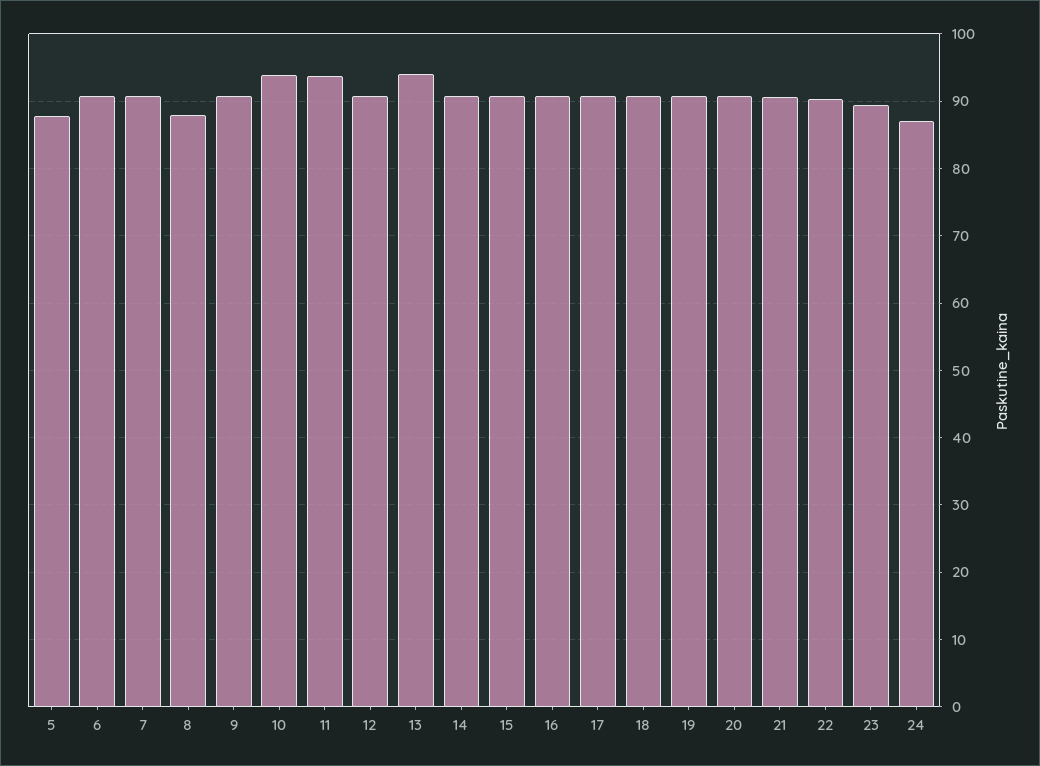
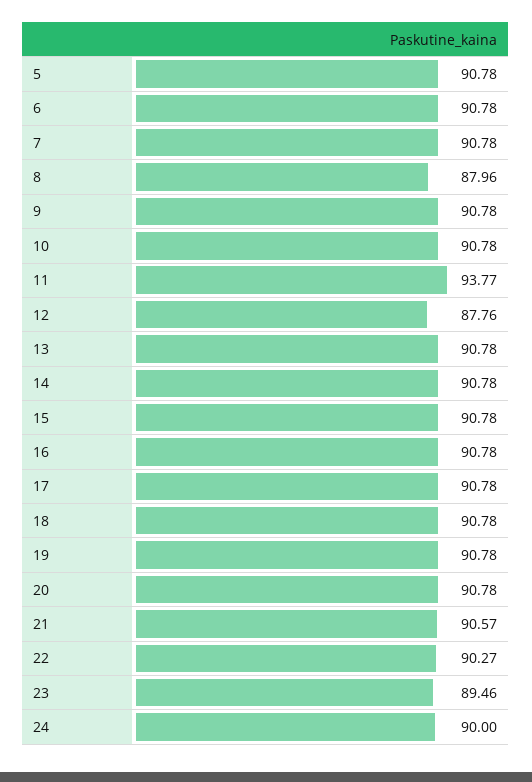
  {
-   "5": 88,
+   "5": 90.78,
    "6": 90.78,
    "7": 90.78,
    "8": 87.96,
    "9": 90.78,
-   "10": 94,
+   "10": 90.78,
    "11": 93.77,
-   "12": 91,
+   "12": 87.76,
-   "13": 94,
+   "13": 90.78,
    "14": 90.78,
    "15": 90.78,
    "16": 90.78,
    "17": 90.78,
    "18": 90.78,
    "19": 90.78,
    "20": 90.78,
    "21": 90.57,
    "22": 90.27,
    "23": 89.46,
-   "24": 87
+   "24": 90
  }

